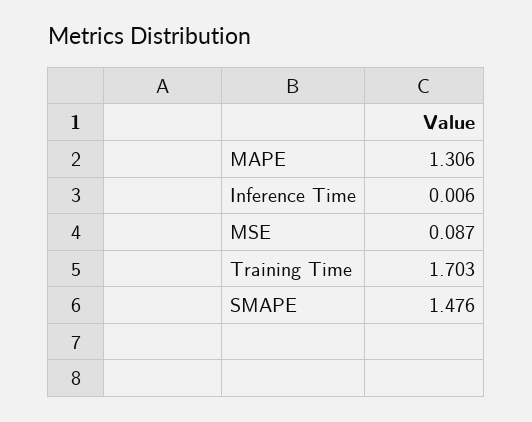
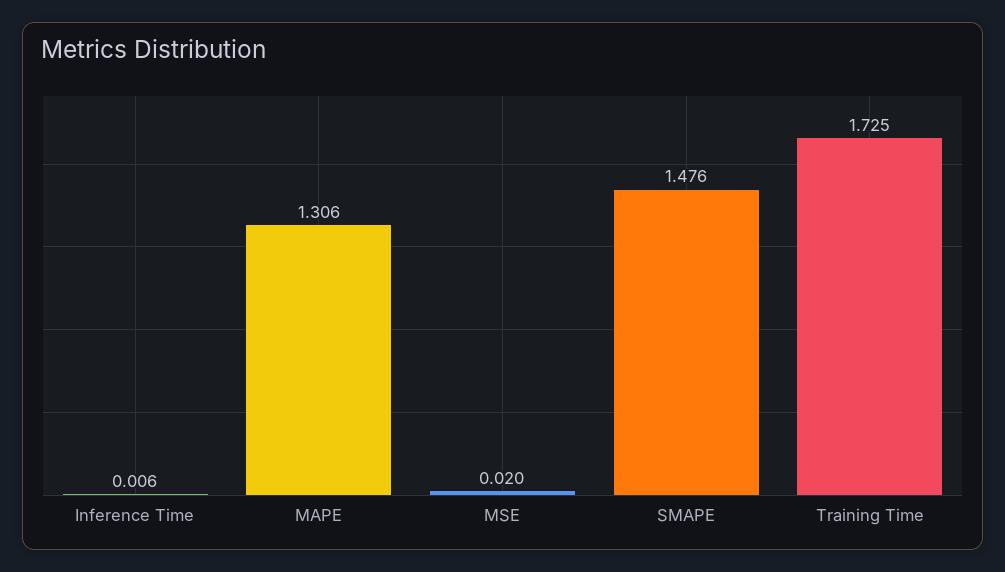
  {
    "MAPE": 1.306,
    "Inference Time": 0.006,
-   "MSE": 0.087,
+   "MSE": 0.02,
-   "Training Time": 1.703,
+   "Training Time": 1.725,
    "SMAPE": 1.476
  }

